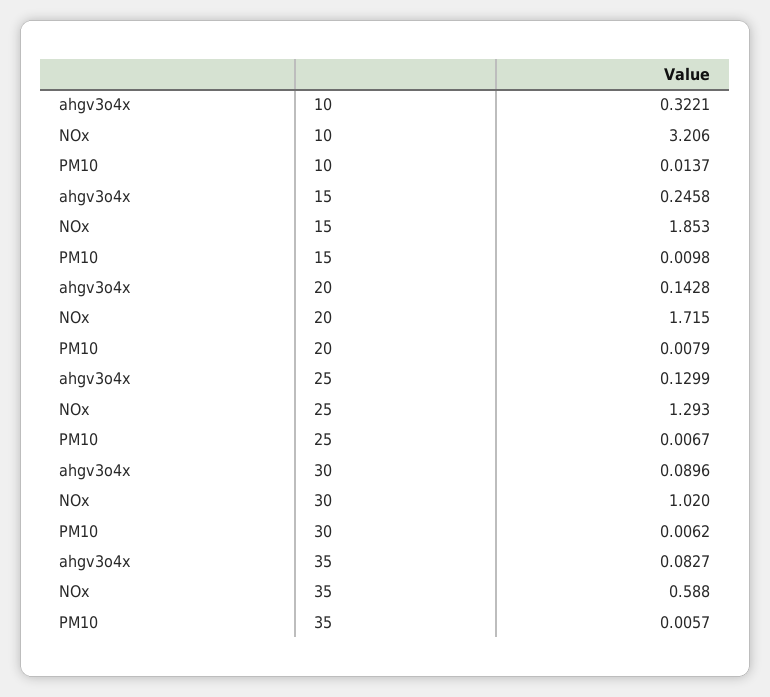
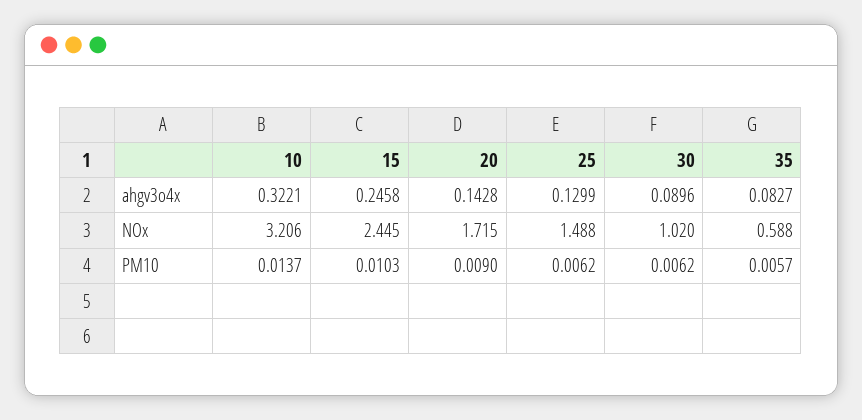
  {
    "ahgv3o4x": {
      "10": 0.3221,
      "15": 0.2458,
      "20": 0.1428,
      "25": 0.1299,
      "30": 0.0896,
      "35": 0.0827
    },
    "NOx": {
      "10": 3.206,
-     "15": 1.853,
+     "15": 2.445,
      "20": 1.715,
-     "25": 1.293,
+     "25": 1.488,
      "30": 1.02,
      "35": 0.588
    },
    "PM10": {
      "10": 0.0137,
-     "15": 0.0098,
+     "15": 0.0103,
-     "20": 0.0079,
+     "20": 0.009,
-     "25": 0.0067,
+     "25": 0.0062,
      "30": 0.0062,
      "35": 0.0057
    }
  }

